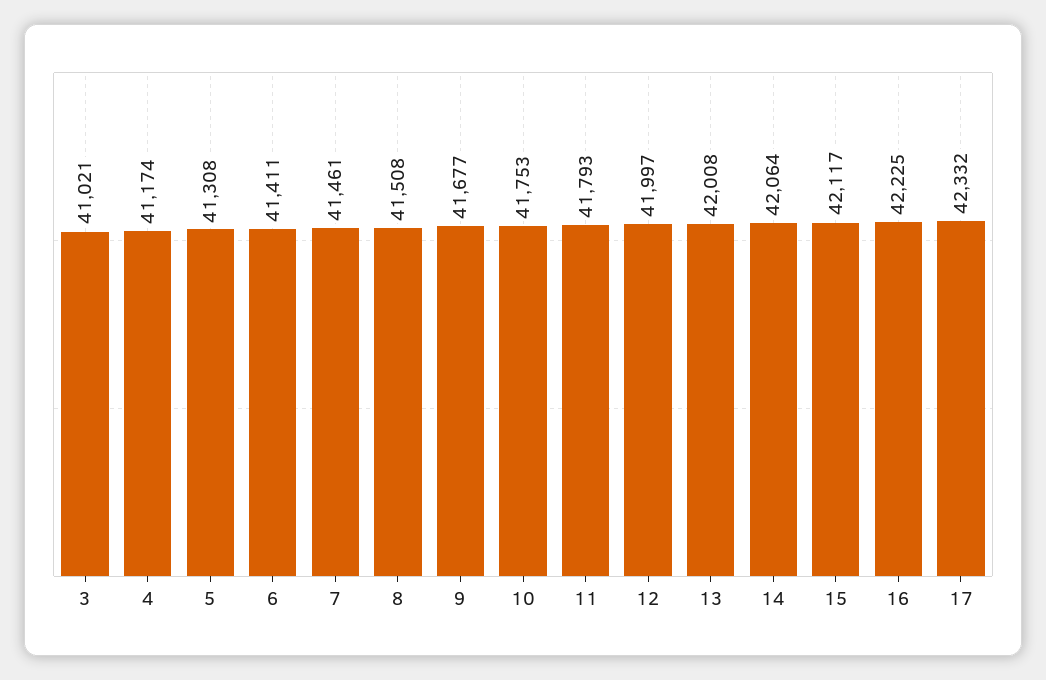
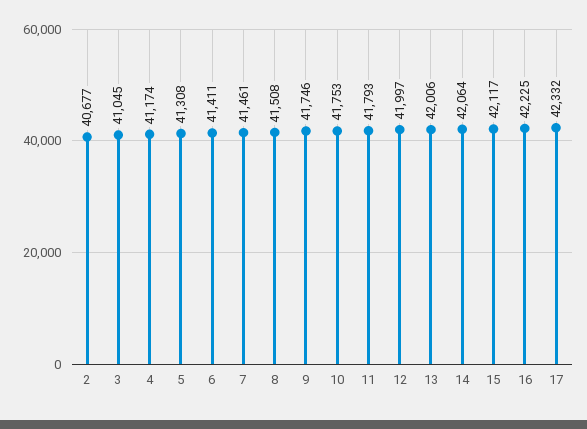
  {
-   "3": 41021,
+   "3": 41045,
    "4": 41174,
    "5": 41308,
    "6": 41411,
    "7": 41461,
    "8": 41508,
-   "9": 41677,
+   "9": 41746,
    "10": 41753,
    "11": 41793,
    "12": 41997,
-   "13": 42008,
+   "13": 42006,
    "14": 42064,
    "15": 42117,
    "16": 42225,
-   "17": 42332
+   "17": 42332,
+   "2": 40677
  }

